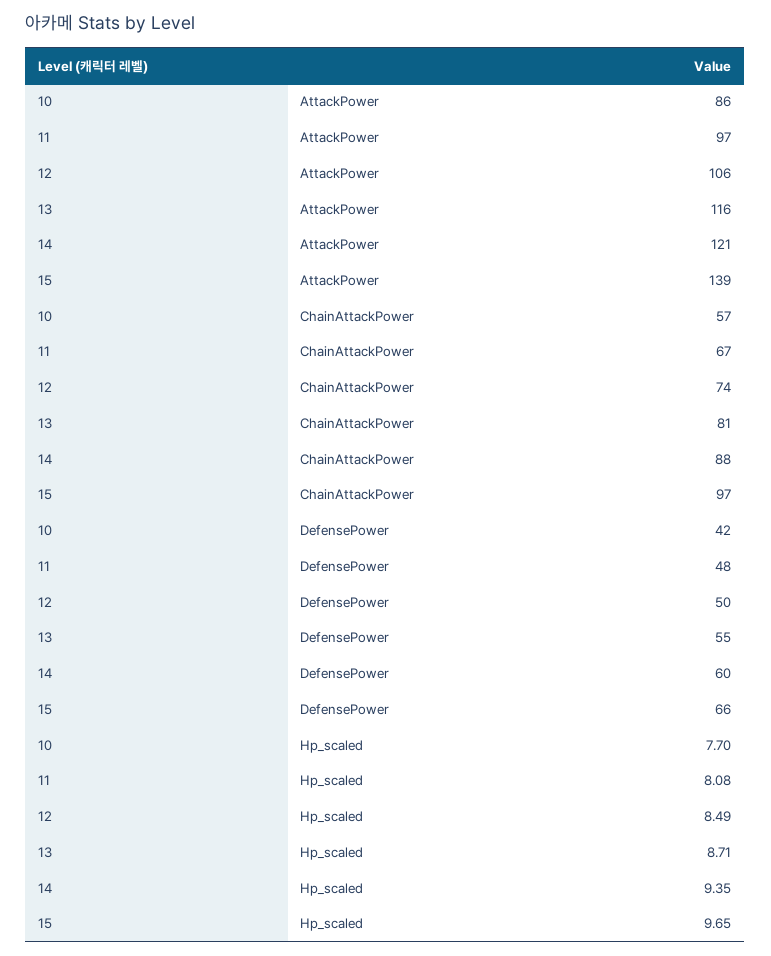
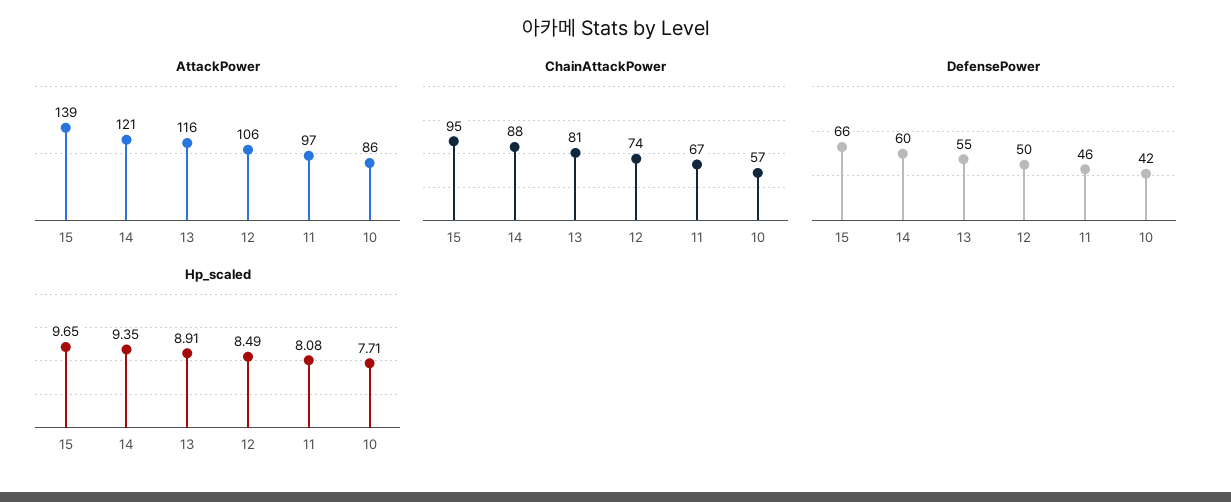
  {
    "AttackPower": {
      "10": 86,
      "11": 97,
      "12": 106,
      "13": 116,
      "14": 121,
      "15": 139
    },
    "ChainAttackPower": {
      "10": 57,
      "11": 67,
      "12": 74,
      "13": 81,
      "14": 88,
-     "15": 97
+     "15": 95
    },
    "DefensePower": {
      "10": 42,
-     "11": 48,
+     "11": 46,
      "12": 50,
      "13": 55,
      "14": 60,
      "15": 66
    },
    "Hp_scaled": {
-     "10": 7.7,
+     "10": 7.71,
      "11": 8.08,
      "12": 8.49,
-     "13": 8.71,
+     "13": 8.91,
      "14": 9.35,
      "15": 9.65
    }
  }

